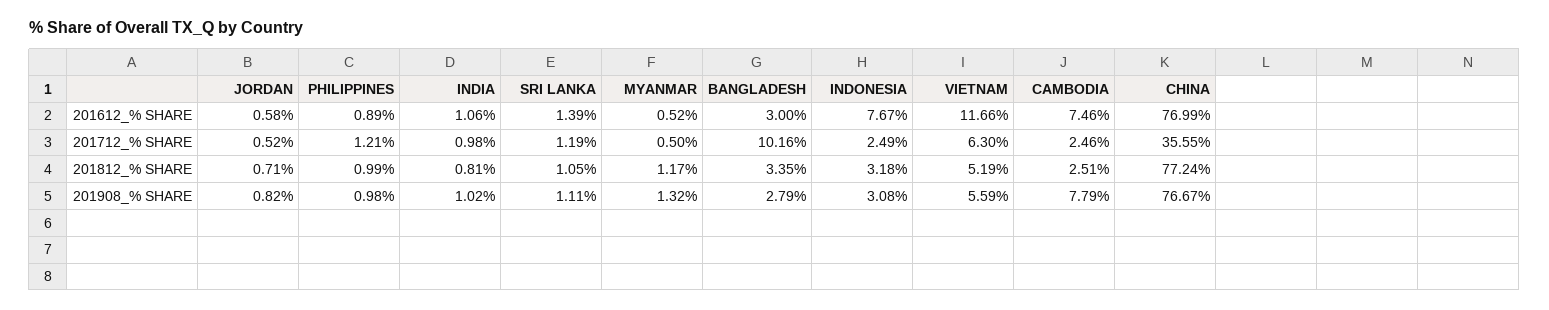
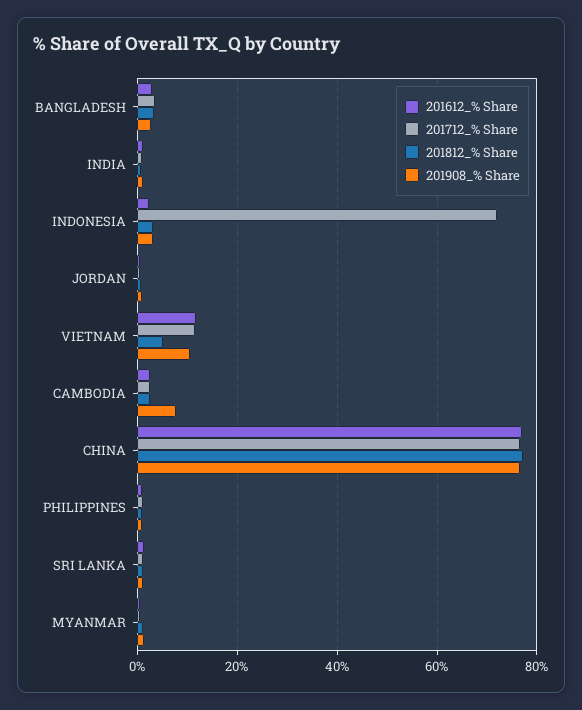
  {
    "201612_% SHARE": {
      "JORDAN": 0.58,
      "PHILIPPINES": 0.89,
      "INDIA": 1.06,
      "SRI LANKA": 1.39,
      "MYANMAR": 0.52,
      "BANGLADESH": 3,
-     "INDONESIA": 7.67,
+     "INDONESIA": 2,
      "VIETNAM": 11.66,
-     "CAMBODIA": 7.46,
+     "CAMBODIA": 2,
      "CHINA": 76.99
    },
    "201712_% SHARE": {
      "JORDAN": 0.52,
      "PHILIPPINES": 1.21,
      "INDIA": 0.98,
      "SRI LANKA": 1.19,
      "MYANMAR": 0.5,
-     "BANGLADESH": 10.16,
+     "BANGLADESH": 4,
-     "INDONESIA": 2.49,
+     "INDONESIA": 72,
-     "VIETNAM": 6.3,
+     "VIETNAM": 12,
      "CAMBODIA": 2.46,
-     "CHINA": 35.55
+     "CHINA": 76
    },
    "201812_% SHARE": {
      "JORDAN": 0.71,
      "PHILIPPINES": 0.99,
      "INDIA": 0.81,
      "SRI LANKA": 1.05,
      "MYANMAR": 1.17,
      "BANGLADESH": 3.35,
      "INDONESIA": 3.18,
      "VIETNAM": 5.19,
      "CAMBODIA": 2.51,
      "CHINA": 77.24
    },
    "201908_% SHARE": {
      "JORDAN": 0.82,
      "PHILIPPINES": 0.98,
      "INDIA": 1.02,
      "SRI LANKA": 1.11,
      "MYANMAR": 1.32,
      "BANGLADESH": 2.79,
      "INDONESIA": 3.08,
-     "VIETNAM": 5.59,
+     "VIETNAM": 10,
      "CAMBODIA": 7.79,
      "CHINA": 76.67
    }
  }

